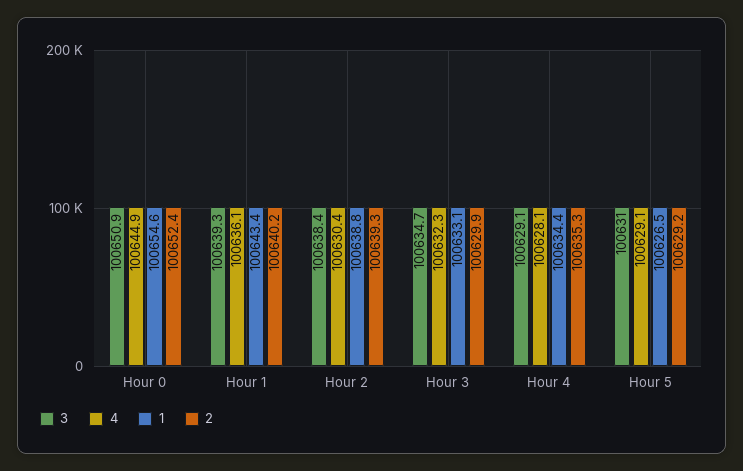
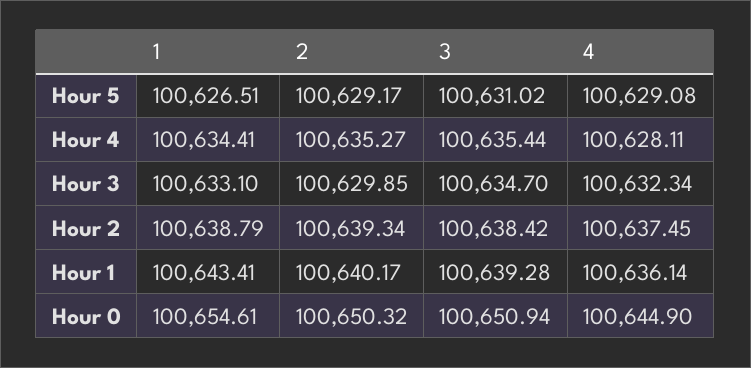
  {
    "3": {
      "Hour 0": 100650.94,
      "Hour 1": 100639.28,
      "Hour 2": 100638.42,
      "Hour 3": 100634.7,
-     "Hour 4": 100629.1,
+     "Hour 4": 100635.44,
      "Hour 5": 100631.02
    },
    "4": {
      "Hour 0": 100644.9,
      "Hour 1": 100636.14,
-     "Hour 2": 100630.4,
+     "Hour 2": 100637.45,
      "Hour 3": 100632.34,
      "Hour 4": 100628.11,
      "Hour 5": 100629.08
    },
    "1": {
      "Hour 0": 100654.61,
      "Hour 1": 100643.41,
      "Hour 2": 100638.79,
      "Hour 3": 100633.1,
      "Hour 4": 100634.41,
      "Hour 5": 100626.51
    },
    "2": {
-     "Hour 0": 100652.4,
+     "Hour 0": 100650.32,
      "Hour 1": 100640.17,
      "Hour 2": 100639.34,
      "Hour 3": 100629.85,
      "Hour 4": 100635.27,
      "Hour 5": 100629.17
    }
  }

